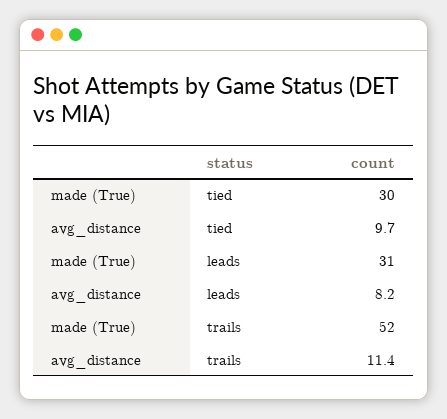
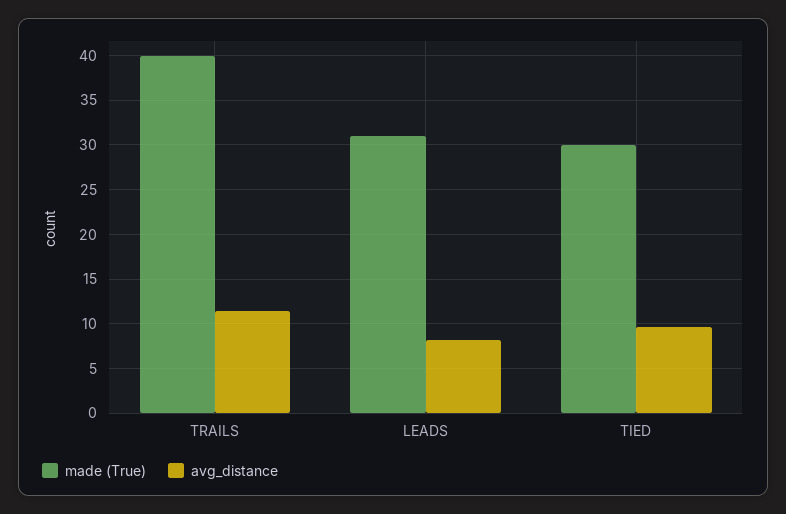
  {
    "made (True)": {
      "tied": 30,
      "leads": 31,
-     "trails": 52
+     "trails": 40
    },
    "avg_distance": {
      "tied": 9.7,
      "leads": 8.2,
      "trails": 11.4
    }
  }

